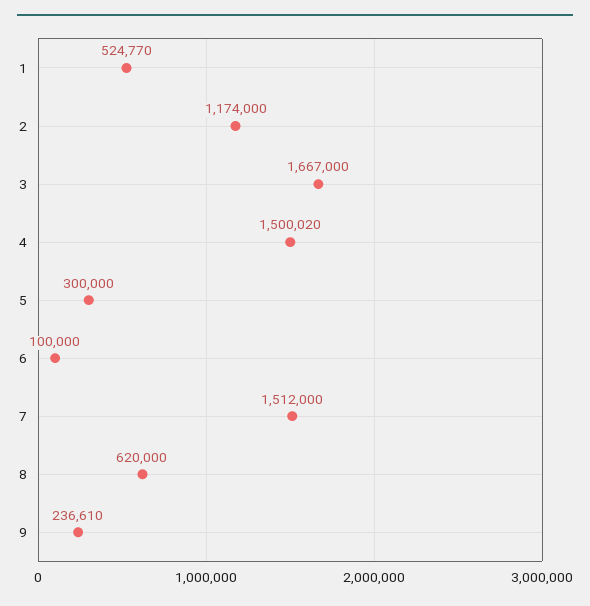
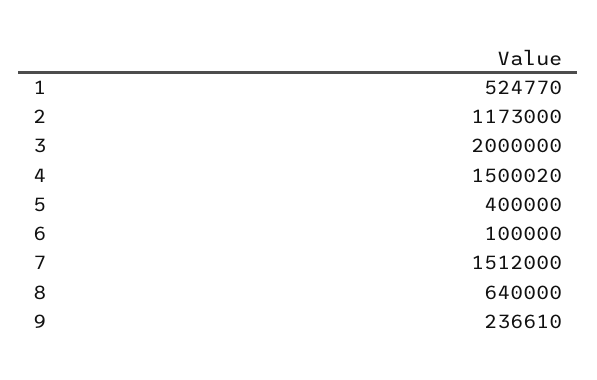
  {
    "1": 524770,
-   "2": 1174000,
+   "2": 1173000,
-   "3": 1667000,
+   "3": 2000000,
    "4": 1500020,
-   "5": 300000,
+   "5": 400000,
    "6": 100000,
    "7": 1512000,
-   "8": 620000,
+   "8": 640000,
    "9": 236610
  }

